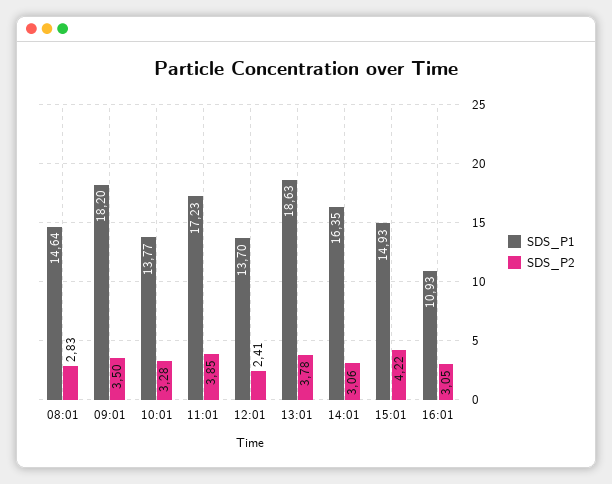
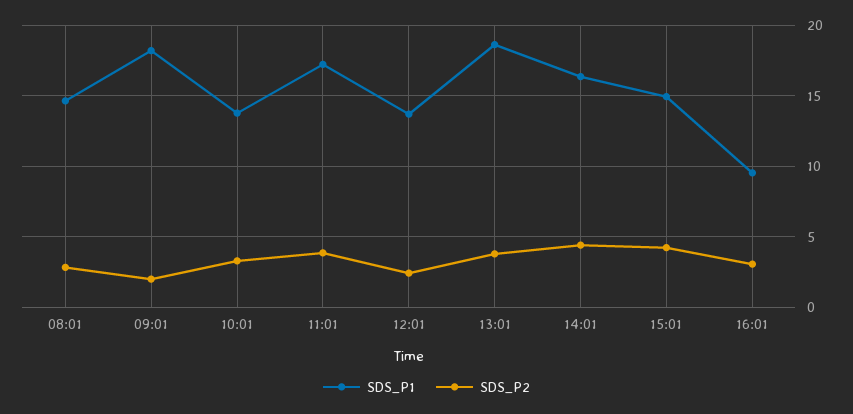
  {
    "SDS_P1": {
      "08:01": 14.64,
      "09:01": 18.2,
      "10:01": 13.77,
      "11:01": 17.23,
      "12:01": 13.7,
      "13:01": 18.63,
      "14:01": 16.35,
      "15:01": 14.93,
-     "16:01": 10.93
+     "16:01": 9.5
    },
    "SDS_P2": {
      "08:01": 2.83,
-     "09:01": 3.5,
+     "09:01": 2,
      "10:01": 3.28,
      "11:01": 3.85,
      "12:01": 2.41,
      "13:01": 3.78,
-     "14:01": 3.06,
+     "14:01": 4.5,
      "15:01": 4.22,
      "16:01": 3.05
    }
  }

